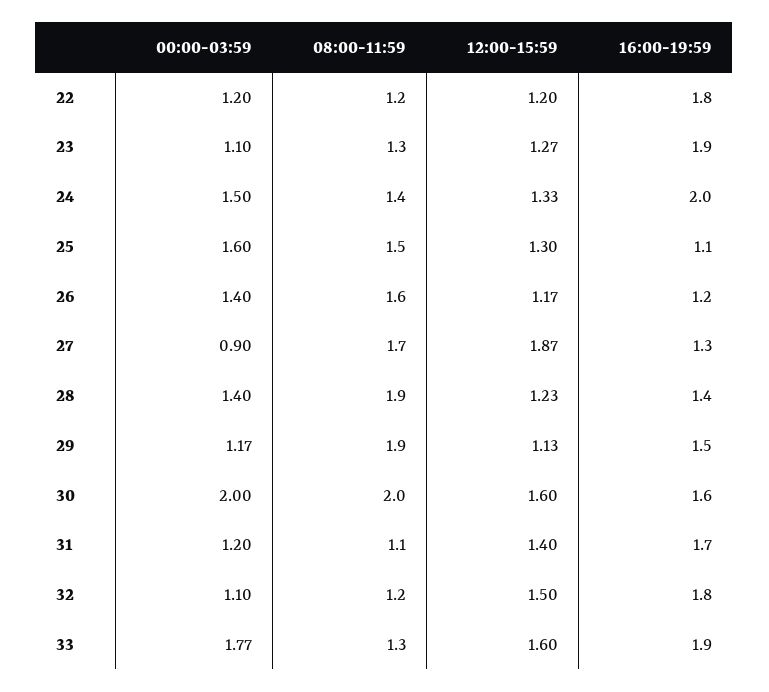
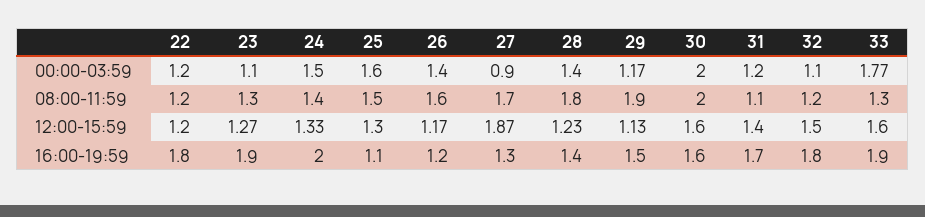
  {
    "00:00-03:59": {
      "22": 1.2,
      "23": 1.1,
      "24": 1.5,
      "25": 1.6,
      "26": 1.4,
      "27": 0.9,
      "28": 1.4,
      "29": 1.17,
      "30": 2,
      "31": 1.2,
      "32": 1.1,
      "33": 1.77
    },
    "08:00-11:59": {
      "22": 1.2,
      "23": 1.3,
      "24": 1.4,
      "25": 1.5,
      "26": 1.6,
      "27": 1.7,
-     "28": 1.9,
+     "28": 1.8,
      "29": 1.9,
      "30": 2,
      "31": 1.1,
      "32": 1.2,
      "33": 1.3
    },
    "12:00-15:59": {
      "22": 1.2,
      "23": 1.27,
      "24": 1.33,
      "25": 1.3,
      "26": 1.17,
      "27": 1.87,
      "28": 1.23,
      "29": 1.13,
      "30": 1.6,
      "31": 1.4,
      "32": 1.5,
      "33": 1.6
    },
    "16:00-19:59": {
      "22": 1.8,
      "23": 1.9,
      "24": 2,
      "25": 1.1,
      "26": 1.2,
      "27": 1.3,
      "28": 1.4,
      "29": 1.5,
      "30": 1.6,
      "31": 1.7,
      "32": 1.8,
      "33": 1.9
    }
  }

